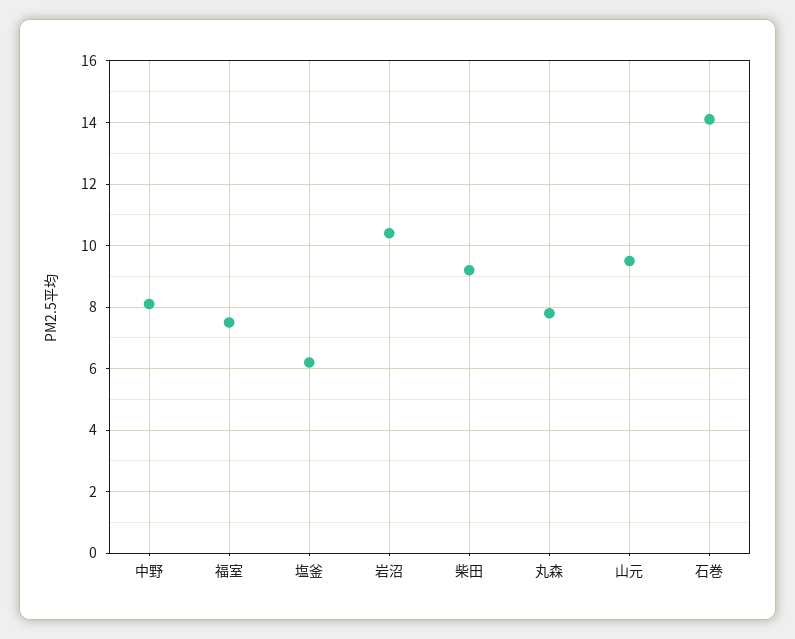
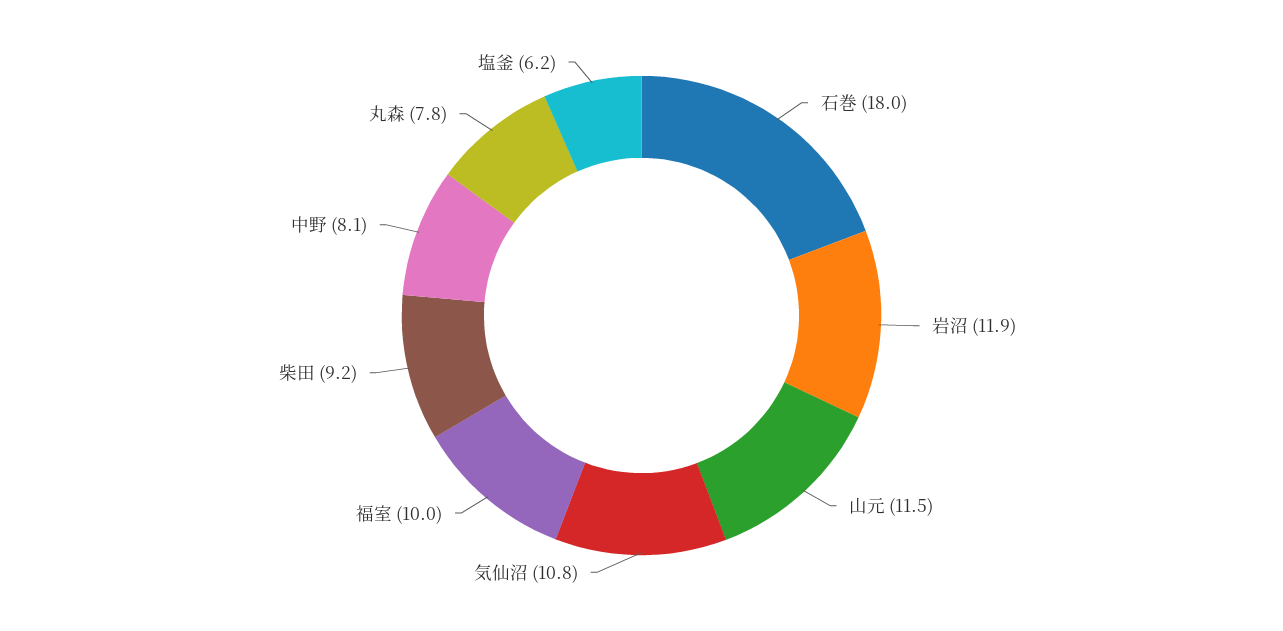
  {
    "中野": 8.1,
-   "福室": 7.5,
+   "福室": 10,
    "塩釜": 6.2,
-   "岩沼": 10.5,
+   "岩沼": 11.9,
    "柴田": 9.2,
    "丸森": 7.8,
-   "山元": 9.5,
+   "山元": 11.5,
-   "石巻": 14
+   "石巻": 18,
+   "気仙沼": 10.8
  }

